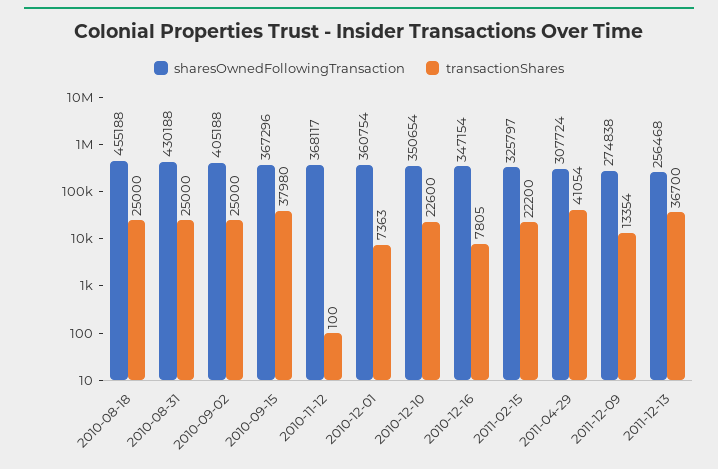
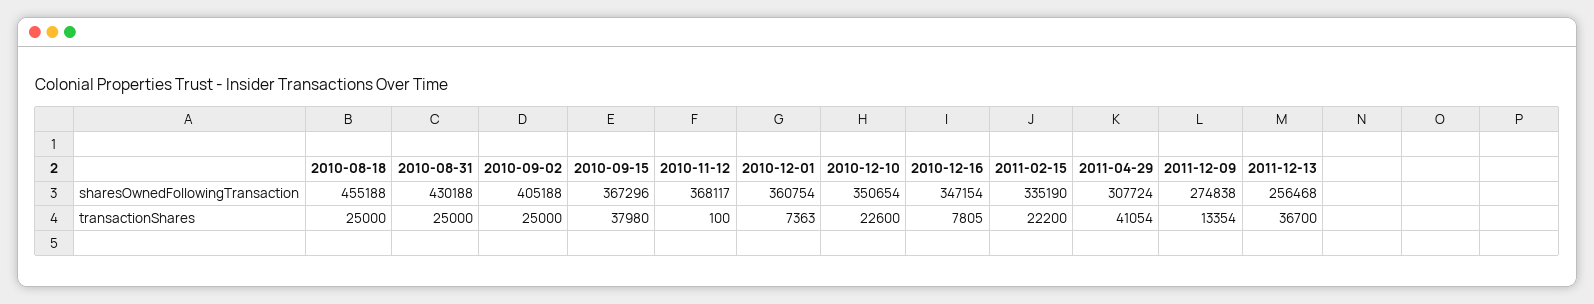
  {
    "sharesOwnedFollowingTransaction": {
      "2010-08-18": 455188,
      "2010-08-31": 430188,
      "2010-09-02": 405188,
      "2010-09-15": 367296,
      "2010-11-12": 368117,
      "2010-12-01": 360754,
      "2010-12-10": 350654,
      "2010-12-16": 347154,
-     "2011-02-15": 325797,
+     "2011-02-15": 335190,
      "2011-04-29": 307724,
      "2011-12-09": 274838,
      "2011-12-13": 256468
    },
    "transactionShares": {
      "2010-08-18": 25000,
      "2010-08-31": 25000,
      "2010-09-02": 25000,
      "2010-09-15": 37980,
      "2010-11-12": 100,
      "2010-12-01": 7363,
      "2010-12-10": 22600,
      "2010-12-16": 7805,
      "2011-02-15": 22200,
      "2011-04-29": 41054,
      "2011-12-09": 13354,
      "2011-12-13": 36700
    }
  }

